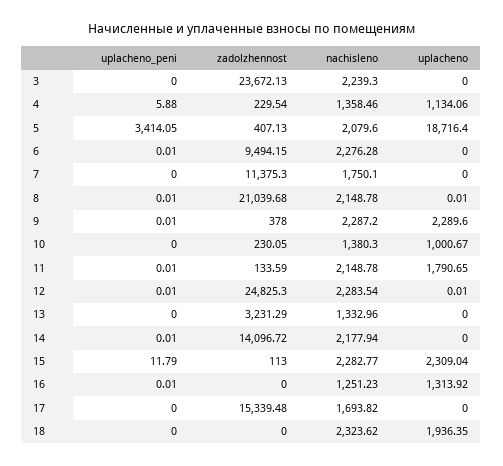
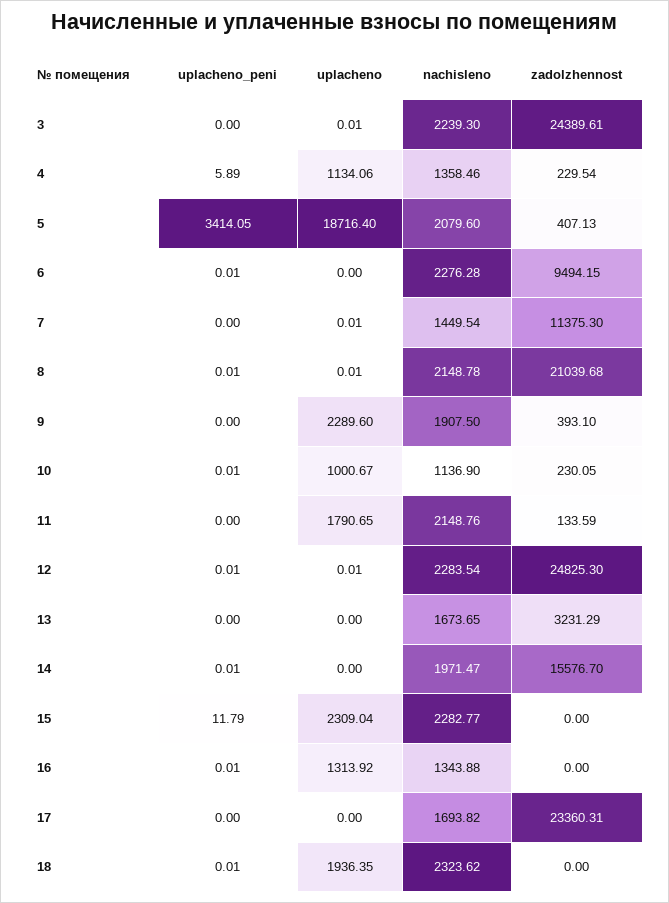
  {
    "uplacheno_peni": {
      "3": 0,
-     "4": 5.88,
+     "4": 5.89,
      "5": 3414.05,
      "6": 0.01,
      "7": 0,
      "8": 0.01,
-     "9": 0.01,
+     "9": 0,
-     "10": 0,
+     "10": 0.01,
-     "11": 0.01,
+     "11": 0,
      "12": 0.01,
      "13": 0,
      "14": 0.01,
      "15": 11.79,
      "16": 0.01,
      "17": 0,
-     "18": 0
+     "18": 0.01
    },
    "zadolzhennost": {
-     "3": 23672.13,
+     "3": 24389.61,
      "4": 229.54,
      "5": 407.13,
      "6": 9494.15,
      "7": 11375.3,
      "8": 21039.68,
-     "9": 378,
+     "9": 393.1,
      "10": 230.05,
      "11": 133.59,
      "12": 24825.3,
      "13": 3231.29,
-     "14": 14096.72,
+     "14": 15576.7,
-     "15": 113,
+     "15": 0,
      "16": 0,
-     "17": 15339.48,
+     "17": 23360.31,
      "18": 0
    },
    "nachisleno": {
      "3": 2239.3,
      "4": 1358.46,
      "5": 2079.6,
      "6": 2276.28,
-     "7": 1750.1,
+     "7": 1449.54,
      "8": 2148.78,
-     "9": 2287.2,
+     "9": 1907.5,
-     "10": 1380.3,
+     "10": 1136.9,
-     "11": 2148.78,
+     "11": 2148.76,
      "12": 2283.54,
-     "13": 1332.96,
+     "13": 1673.65,
-     "14": 2177.94,
+     "14": 1971.47,
      "15": 2282.77,
-     "16": 1251.23,
+     "16": 1343.88,
      "17": 1693.82,
      "18": 2323.62
    },
    "uplacheno": {
-     "3": 0,
+     "3": 0.01,
      "4": 1134.06,
      "5": 18716.4,
      "6": 0,
-     "7": 0,
+     "7": 0.01,
      "8": 0.01,
      "9": 2289.6,
      "10": 1000.67,
      "11": 1790.65,
      "12": 0.01,
      "13": 0,
      "14": 0,
      "15": 2309.04,
      "16": 1313.92,
      "17": 0,
      "18": 1936.35
    }
  }

